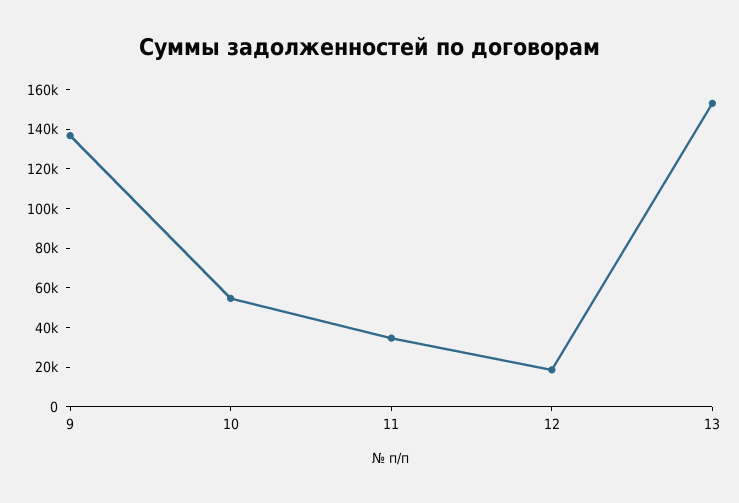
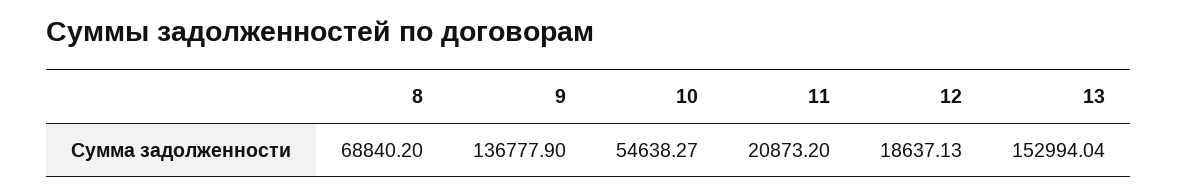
  {
    "9": 136777.9,
    "10": 54638.27,
-   "11": 35000,
+   "11": 20873.2,
    "12": 18637.13,
-   "13": 152994.04
+   "13": 152994.04,
+   "8": 68840.2
  }

